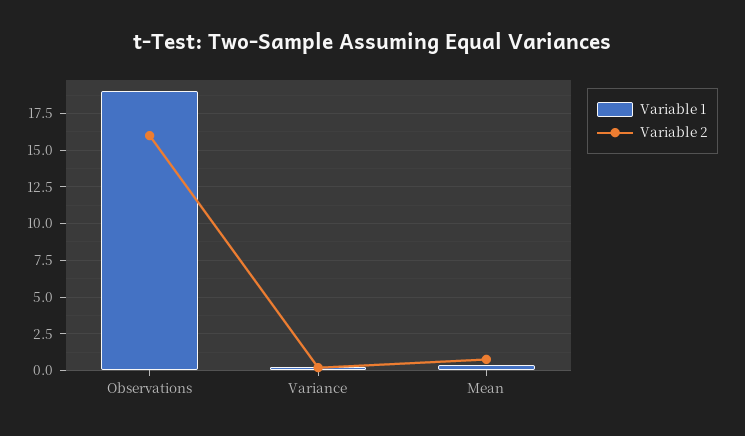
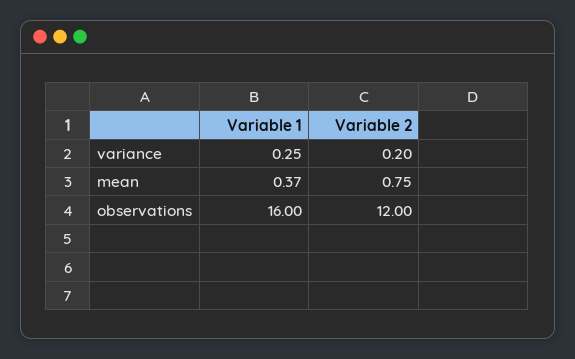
  {
    "Variable 1": {
-     "Observations": 19,
+     "Observations": 16,
      "Variance": 0.25,
      "Mean": 0.37
    },
    "Variable 2": {
-     "Observations": 16,
+     "Observations": 12,
      "Variance": 0.2,
      "Mean": 0.75
    }
  }

